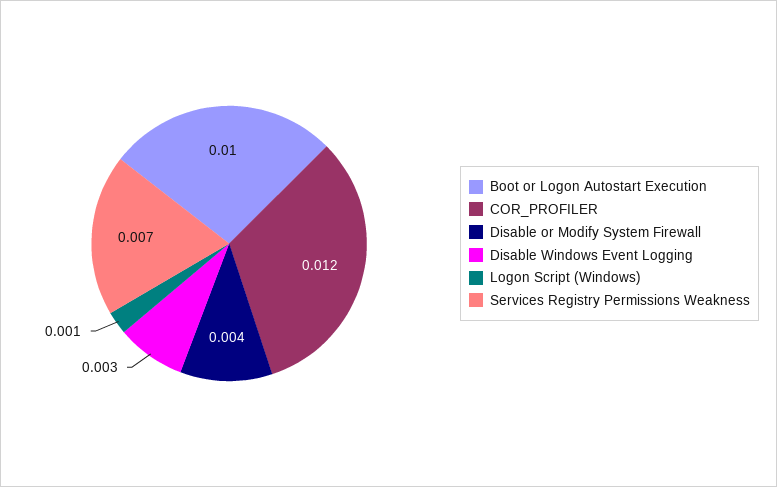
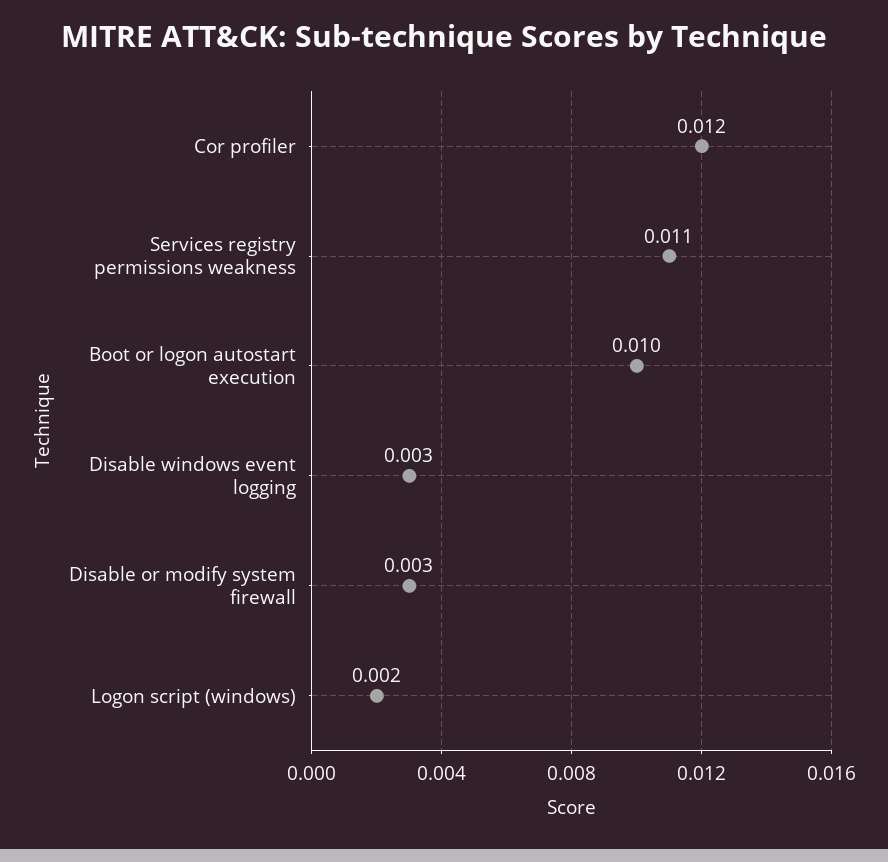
  {
    "Boot or Logon Autostart Execution": 0.01,
    "COR_PROFILER": 0.012,
-   "Disable or Modify System Firewall": 0.004,
+   "Disable or Modify System Firewall": 0.003,
    "Disable Windows Event Logging": 0.003,
-   "Logon Script (Windows)": 0.001,
+   "Logon Script (Windows)": 0.002,
-   "Services Registry Permissions Weakness": 0.007
+   "Services Registry Permissions Weakness": 0.011
  }

